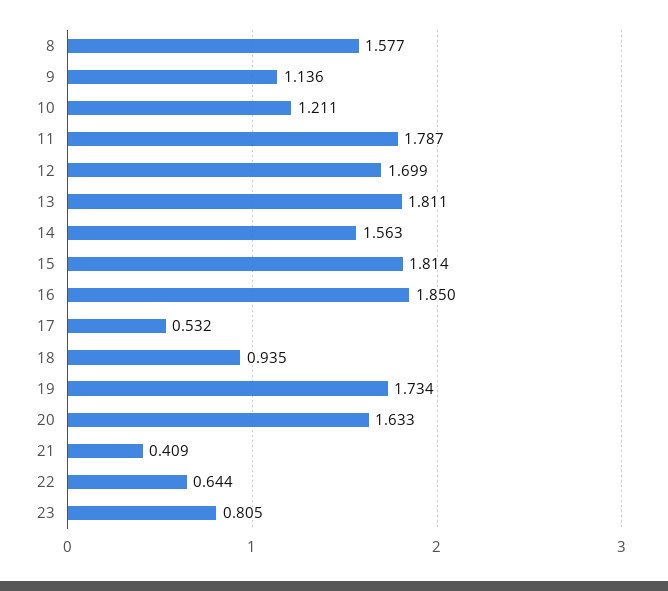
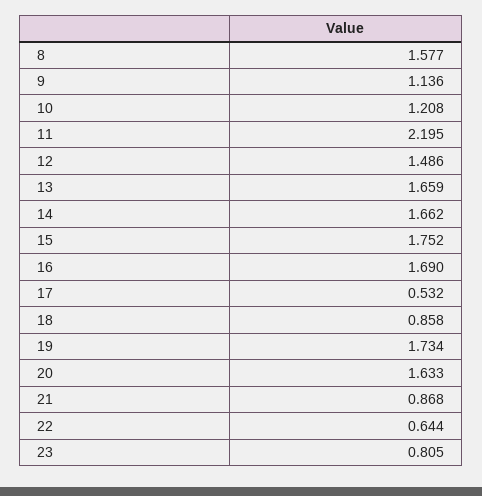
  {
    "8": 1.577,
    "9": 1.136,
-   "10": 1.211,
+   "10": 1.208,
-   "11": 1.787,
+   "11": 2.195,
-   "12": 1.699,
+   "12": 1.486,
-   "13": 1.811,
+   "13": 1.659,
-   "14": 1.563,
+   "14": 1.662,
-   "15": 1.814,
+   "15": 1.752,
-   "16": 1.85,
+   "16": 1.69,
    "17": 0.532,
-   "18": 0.935,
+   "18": 0.858,
    "19": 1.734,
    "20": 1.633,
-   "21": 0.409,
+   "21": 0.868,
    "22": 0.644,
    "23": 0.805
  }

